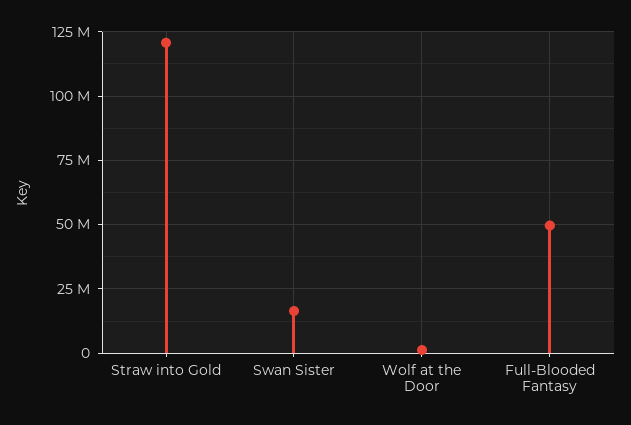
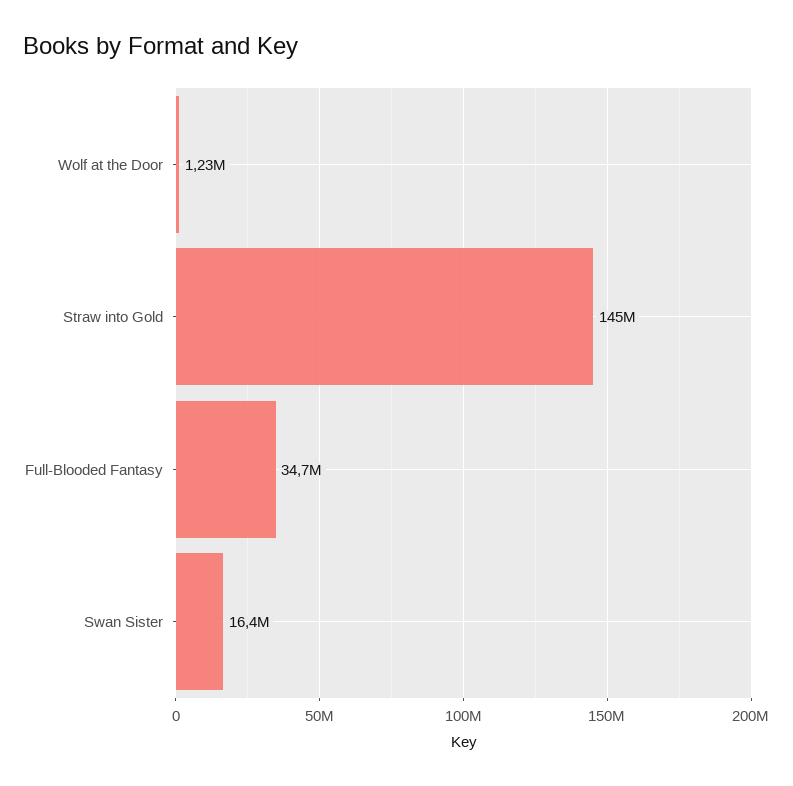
  {
-   "Straw into Gold": 120000000,
+   "Straw into Gold": 145000000,
    "Swan Sister": 16400000,
    "Wolf at the Door": 1230000,
-   "Full-Blooded Fantasy": 50000000
+   "Full-Blooded Fantasy": 34700000
  }

